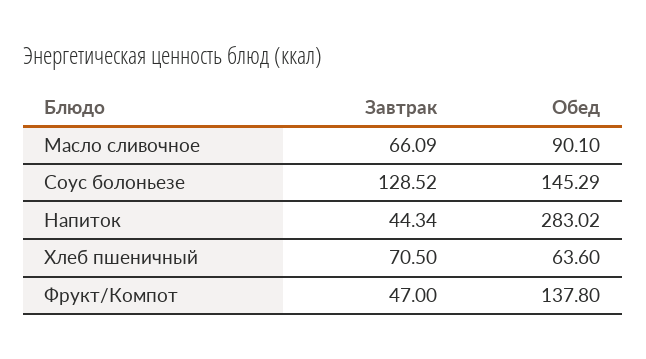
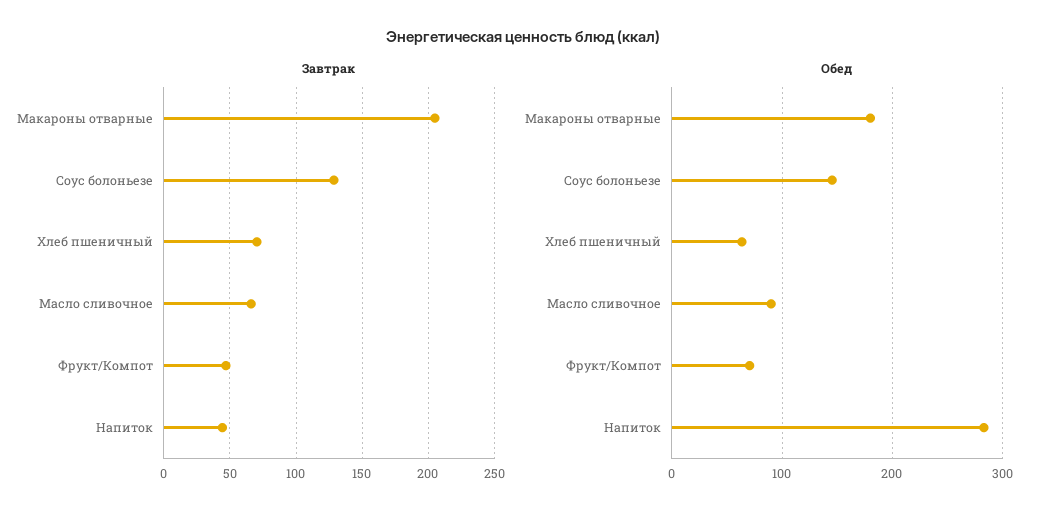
  {
    "Завтрак": {
      "Масло сливочное": 66.09,
      "Соус болоньезе": 128.52,
      "Напиток": 44.34,
      "Хлеб пшеничный": 70.5,
-     "Фрукт/Компот": 47
+     "Фрукт/Компот": 47,
+     "Макароны отварные": 205
    },
    "Обед": {
      "Масло сливочное": 90.1,
      "Соус болоньезе": 145.29,
      "Напиток": 283.02,
      "Хлеб пшеничный": 63.6,
-     "Фрукт/Компот": 137.8
+     "Фрукт/Компот": 70,
+     "Макароны отварные": 180
    }
  }

